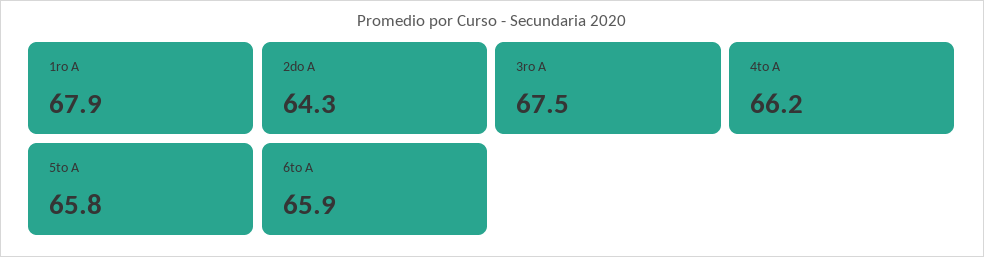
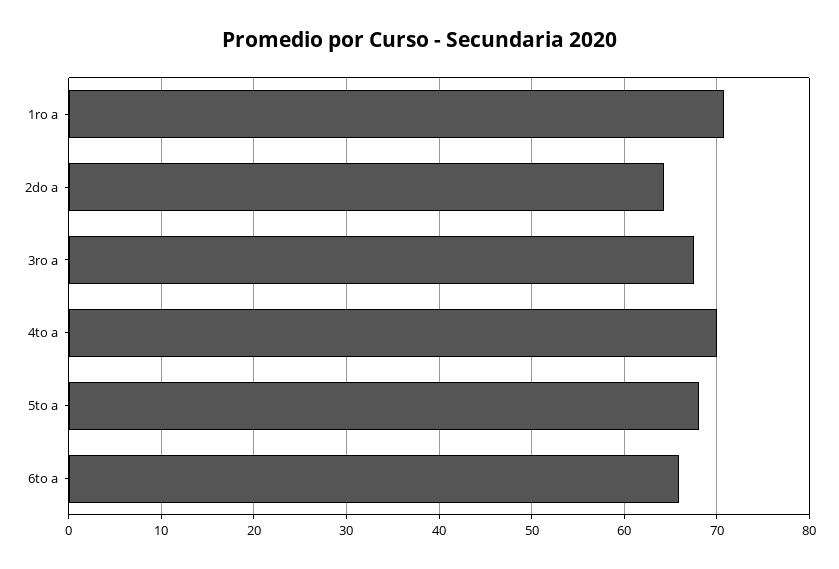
  {
-   "1ro A": 67.9,
+   "1ro A": 71,
    "2do A": 64.3,
    "3ro A": 67.5,
-   "4to A": 66.2,
+   "4to A": 70,
-   "5to A": 65.8,
+   "5to A": 68,
    "6to A": 65.9
  }

